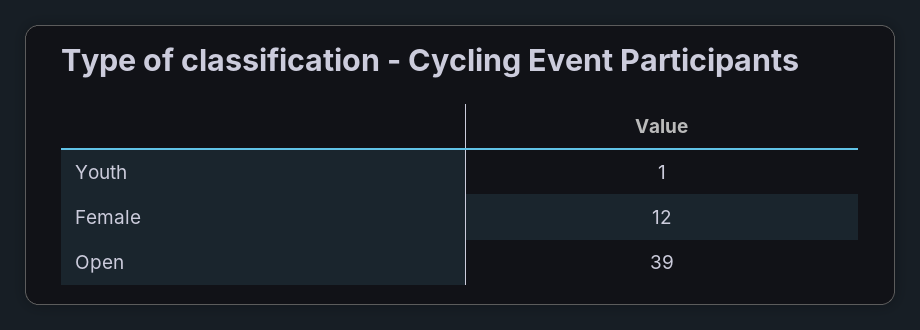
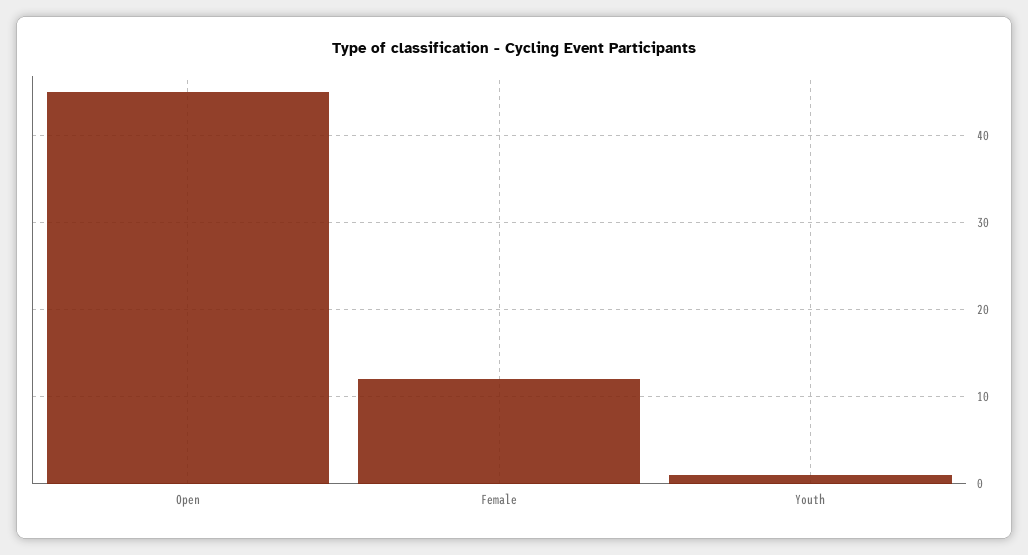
  {
    "Youth": 1,
    "Female": 12,
-   "Open": 39
+   "Open": 45
  }

